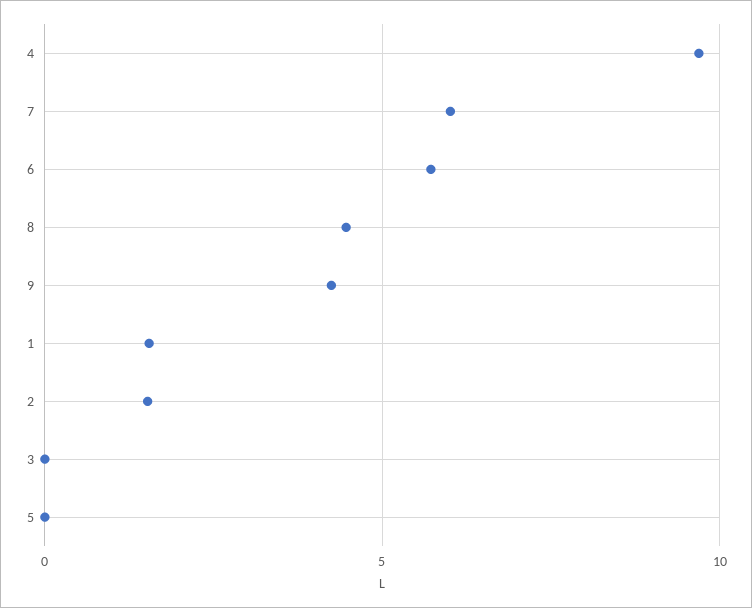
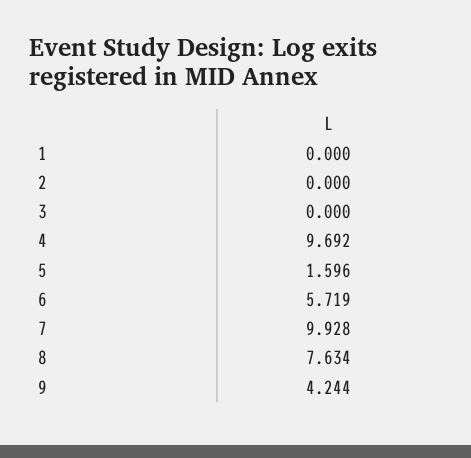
  {
    "4": 9.692,
-   "7": 6,
+   "7": 9.928,
    "6": 5.719,
-   "8": 4.5,
+   "8": 7.634,
    "9": 4.244,
-   "1": 1.5,
+   "1": 0,
-   "2": 1.5,
+   "2": 0,
    "3": 0,
-   "5": 0
+   "5": 1.596
  }

